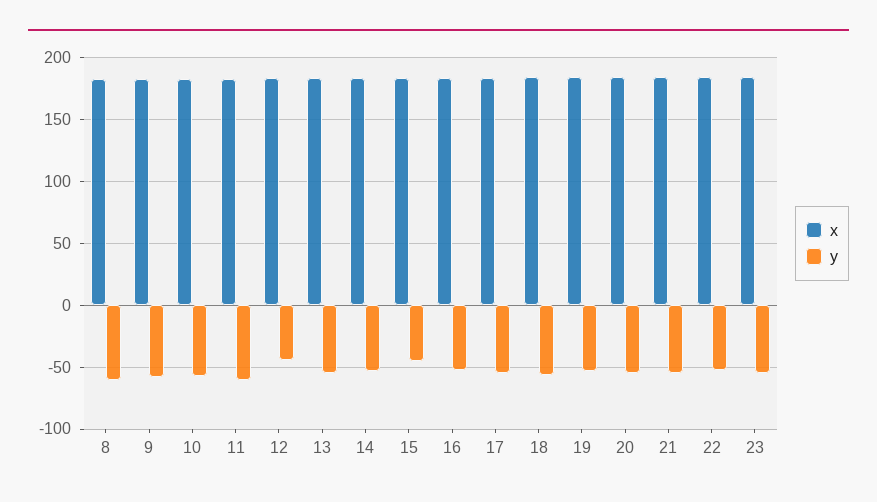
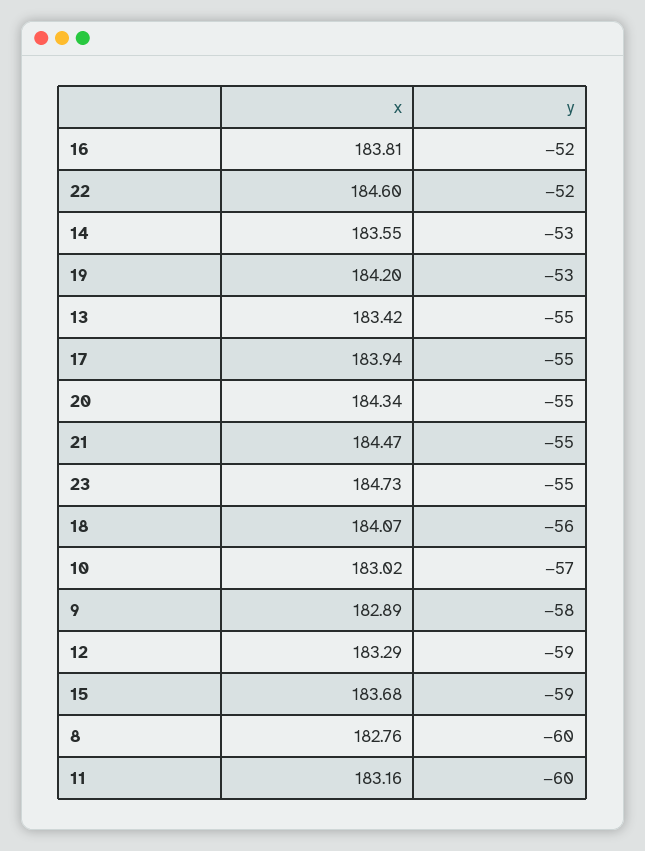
  {
    "x": {
      "8": 182.76,
      "9": 182.89,
      "10": 183.02,
      "11": 183.16,
      "12": 183.29,
      "13": 183.42,
      "14": 183.55,
      "15": 183.68,
      "16": 183.81,
      "17": 183.94,
      "18": 184.07,
      "19": 184.2,
      "20": 184.34,
      "21": 184.47,
      "22": 184.6,
      "23": 184.73
    },
    "y": {
      "8": -60,
      "9": -58,
      "10": -57,
      "11": -60,
-     "12": -45,
+     "12": -59,
      "13": -55,
      "14": -53,
-     "15": -45,
+     "15": -59,
      "16": -52,
      "17": -55,
      "18": -56,
      "19": -53,
      "20": -55,
      "21": -55,
      "22": -52,
      "23": -55
    }
  }

